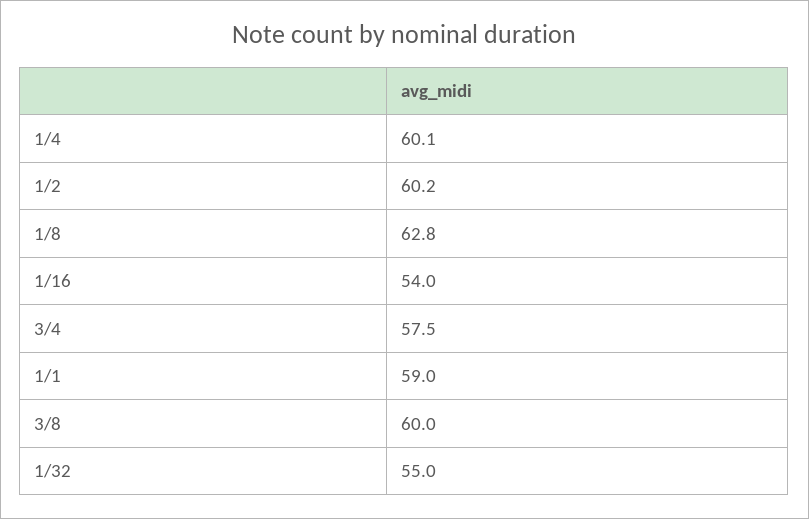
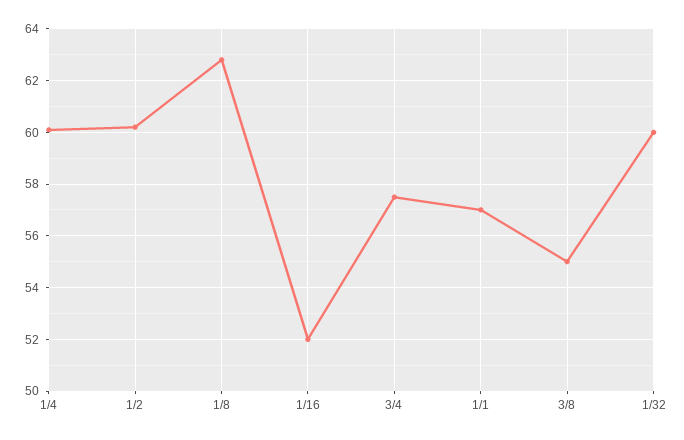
  {
    "1/4": 60.1,
    "1/2": 60.2,
    "1/8": 62.8,
-   "1/16": 54,
+   "1/16": 52,
    "3/4": 57.5,
-   "1/1": 59,
+   "1/1": 57,
-   "3/8": 60,
+   "3/8": 55,
-   "1/32": 55
+   "1/32": 60
  }

